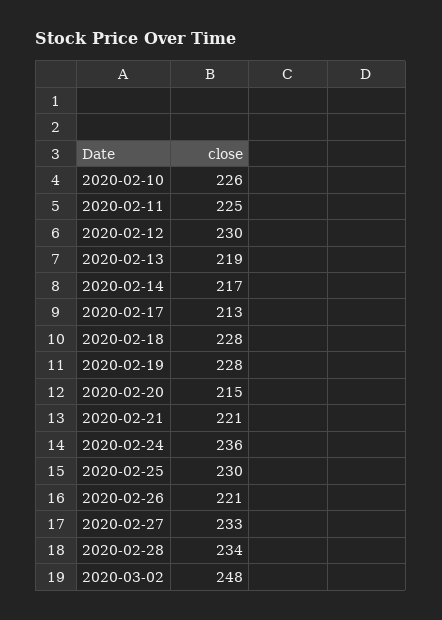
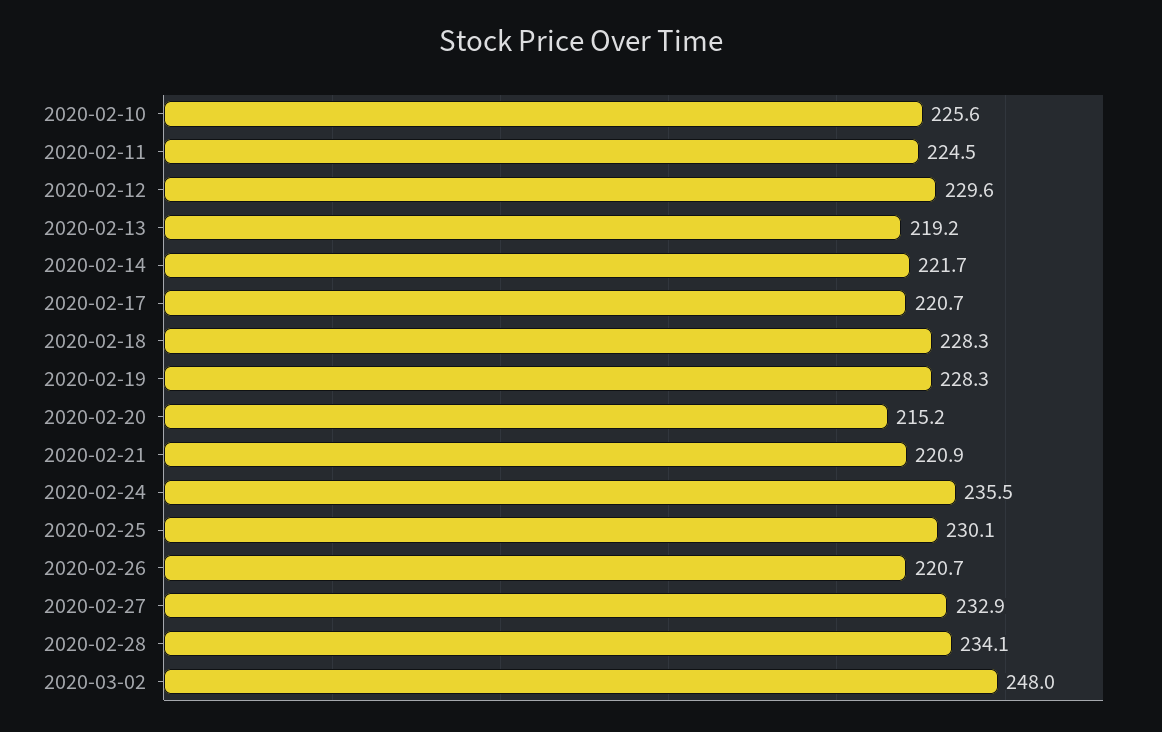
  {
    "2020-02-10": 225.6,
    "2020-02-11": 224.5,
    "2020-02-12": 229.6,
    "2020-02-13": 219.2,
-   "2020-02-14": 217,
+   "2020-02-14": 221.7,
-   "2020-02-17": 213,
+   "2020-02-17": 220.7,
    "2020-02-18": 228.3,
    "2020-02-19": 228.3,
    "2020-02-20": 215.2,
    "2020-02-21": 220.9,
    "2020-02-24": 235.5,
    "2020-02-25": 230.1,
    "2020-02-26": 220.7,
    "2020-02-27": 232.9,
    "2020-02-28": 234.1,
    "2020-03-02": 248
  }

